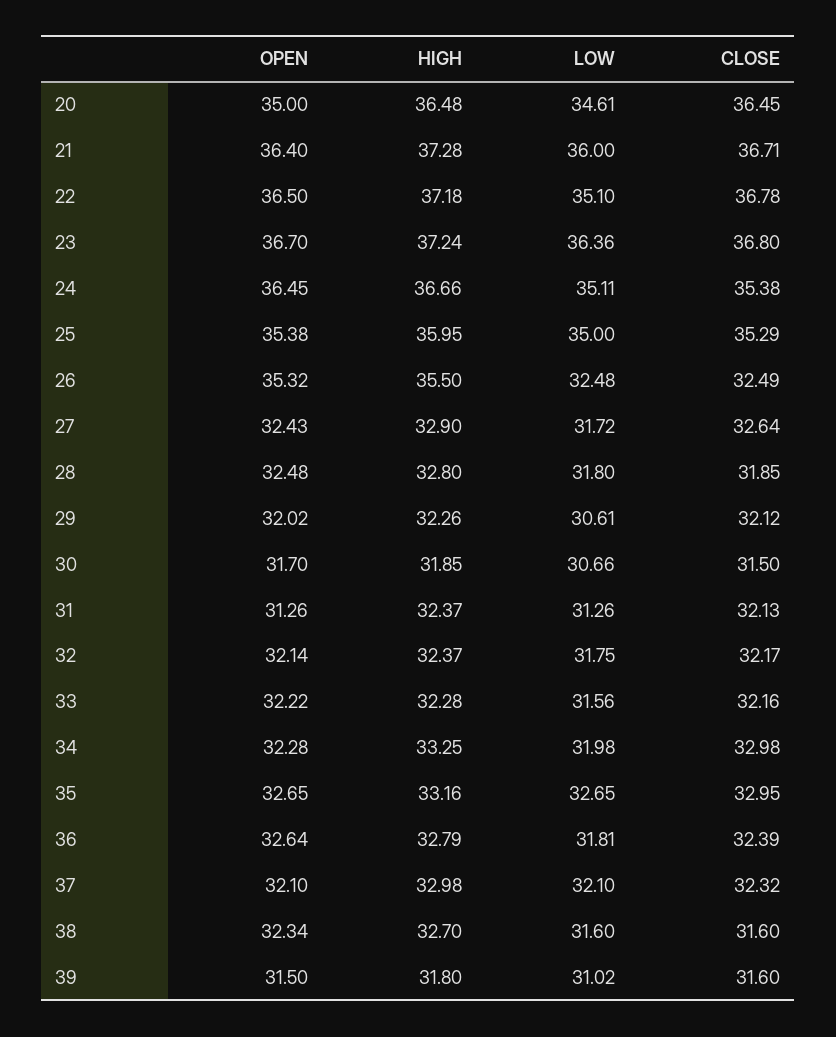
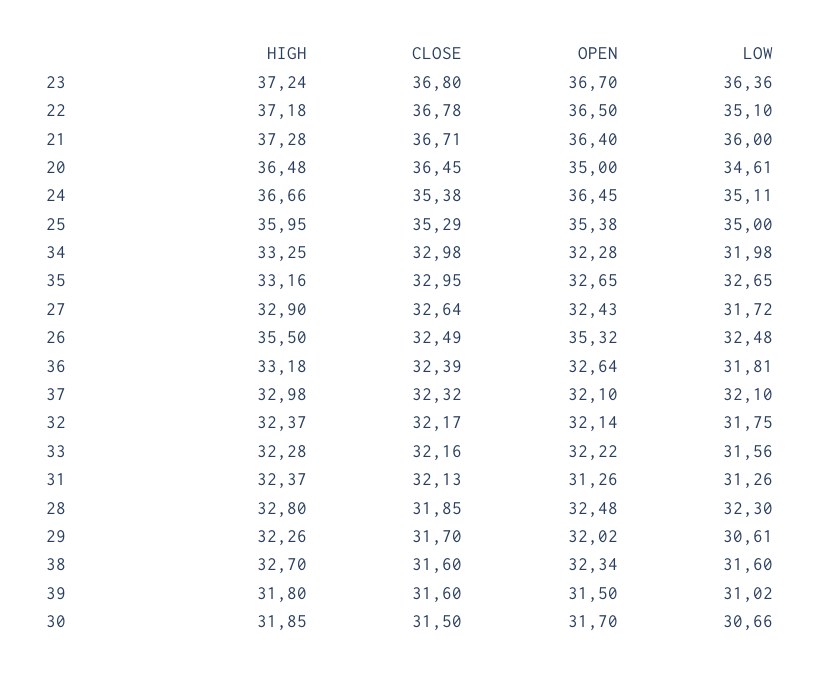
  {
    "OPEN": {
      "20": 35,
      "21": 36.4,
      "22": 36.5,
      "23": 36.7,
      "24": 36.45,
      "25": 35.38,
      "26": 35.32,
      "27": 32.43,
      "28": 32.48,
      "29": 32.02,
      "30": 31.7,
      "31": 31.26,
      "32": 32.14,
      "33": 32.22,
      "34": 32.28,
      "35": 32.65,
      "36": 32.64,
      "37": 32.1,
      "38": 32.34,
      "39": 31.5
    },
    "HIGH": {
      "20": 36.48,
      "21": 37.28,
      "22": 37.18,
      "23": 37.24,
      "24": 36.66,
      "25": 35.95,
      "26": 35.5,
      "27": 32.9,
      "28": 32.8,
      "29": 32.26,
      "30": 31.85,
      "31": 32.37,
      "32": 32.37,
      "33": 32.28,
      "34": 33.25,
      "35": 33.16,
-     "36": 32.79,
+     "36": 33.18,
      "37": 32.98,
      "38": 32.7,
      "39": 31.8
    },
    "LOW": {
      "20": 34.61,
      "21": 36,
      "22": 35.1,
      "23": 36.36,
      "24": 35.11,
      "25": 35,
      "26": 32.48,
      "27": 31.72,
-     "28": 31.8,
+     "28": 32.3,
      "29": 30.61,
      "30": 30.66,
      "31": 31.26,
      "32": 31.75,
      "33": 31.56,
      "34": 31.98,
      "35": 32.65,
      "36": 31.81,
      "37": 32.1,
      "38": 31.6,
      "39": 31.02
    },
    "CLOSE": {
      "20": 36.45,
      "21": 36.71,
      "22": 36.78,
      "23": 36.8,
      "24": 35.38,
      "25": 35.29,
      "26": 32.49,
      "27": 32.64,
      "28": 31.85,
-     "29": 32.12,
+     "29": 31.7,
      "30": 31.5,
      "31": 32.13,
      "32": 32.17,
      "33": 32.16,
      "34": 32.98,
      "35": 32.95,
      "36": 32.39,
      "37": 32.32,
      "38": 31.6,
      "39": 31.6
    }
  }

